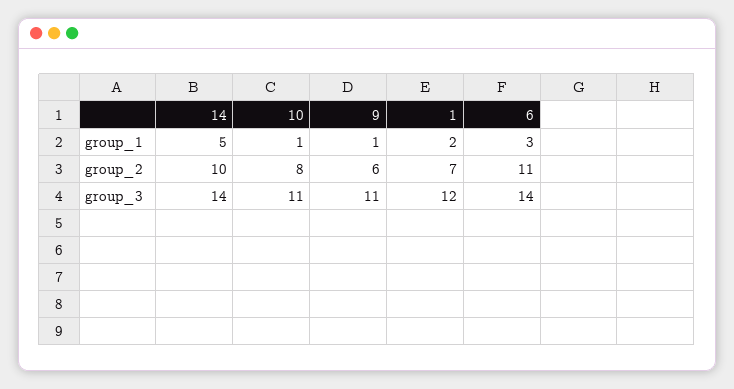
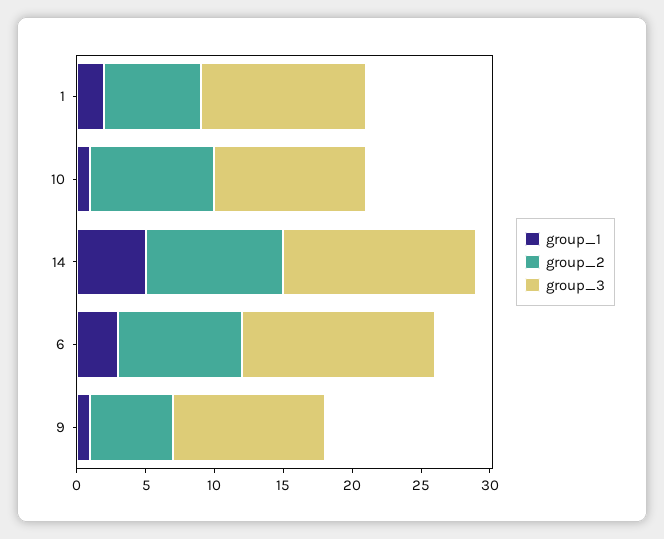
  {
    "group_1": {
      "14": 5,
      "10": 1,
      "9": 1,
      "1": 2,
      "6": 3
    },
    "group_2": {
      "14": 10,
-     "10": 8,
+     "10": 9,
      "9": 6,
      "1": 7,
-     "6": 11
+     "6": 9
    },
    "group_3": {
      "14": 14,
      "10": 11,
      "9": 11,
      "1": 12,
      "6": 14
    }
  }

